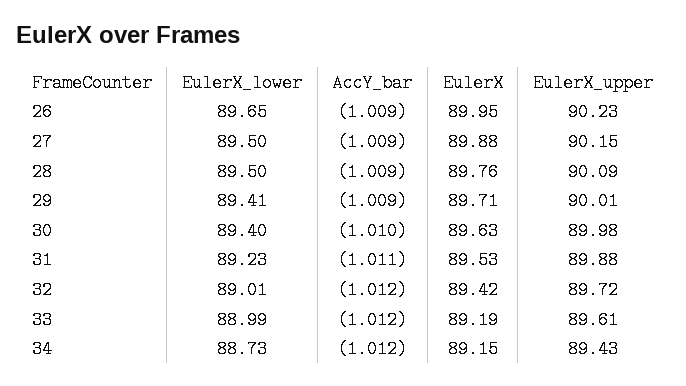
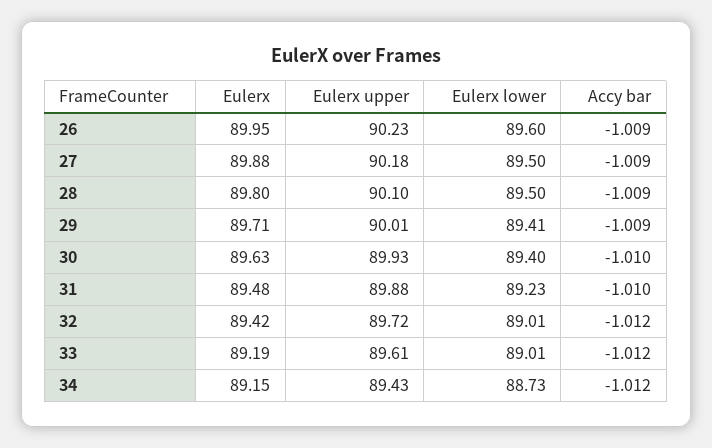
  {
    "EulerX_lower": {
-     "26": 89.65,
+     "26": 89.6,
      "27": 89.5,
      "28": 89.5,
      "29": 89.41,
      "30": 89.4,
      "31": 89.23,
      "32": 89.01,
-     "33": 88.99,
+     "33": 89.01,
      "34": 88.73
    },
    "AccY_bar": {
      "26": -1.009,
      "27": -1.009,
      "28": -1.009,
      "29": -1.009,
      "30": -1.01,
-     "31": -1.011,
+     "31": -1.01,
      "32": -1.012,
      "33": -1.012,
      "34": -1.012
    },
    "EulerX": {
      "26": 89.95,
      "27": 89.88,
-     "28": 89.76,
+     "28": 89.8,
      "29": 89.71,
      "30": 89.63,
-     "31": 89.53,
+     "31": 89.48,
      "32": 89.42,
      "33": 89.19,
      "34": 89.15
    },
    "EulerX_upper": {
      "26": 90.23,
-     "27": 90.15,
+     "27": 90.18,
-     "28": 90.09,
+     "28": 90.1,
      "29": 90.01,
-     "30": 89.98,
+     "30": 89.93,
      "31": 89.88,
      "32": 89.72,
      "33": 89.61,
      "34": 89.43
    }
  }

